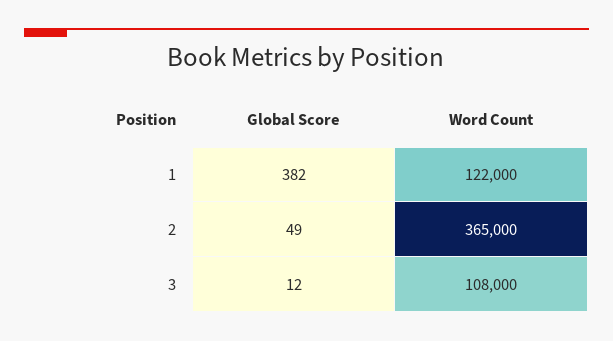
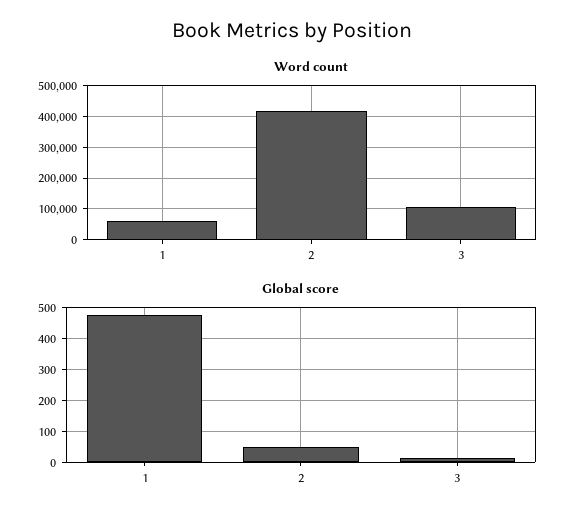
  {
    "Global Score": {
-     "1": 382,
+     "1": 480,
      "2": 49,
      "3": 12
    },
    "Word Count": {
-     "1": 122000,
+     "1": 60000,
-     "2": 365000,
+     "2": 420000,
      "3": 108000
    }
  }

